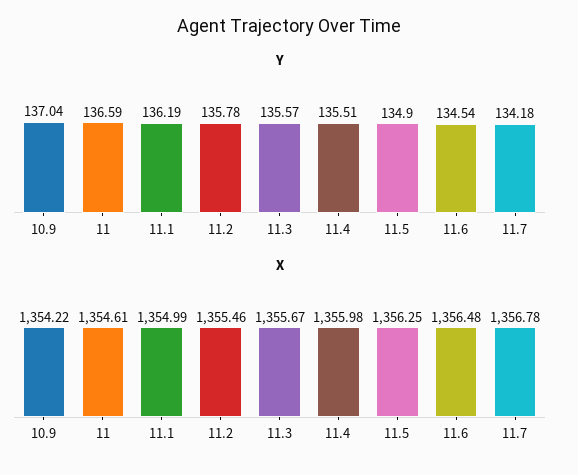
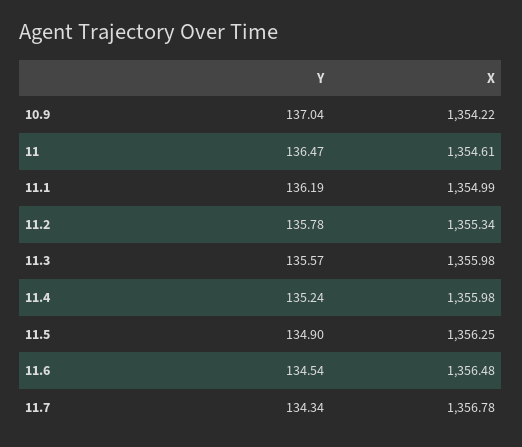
  {
    "Y": {
      "10.9": 137.04,
-     "11": 136.59,
+     "11": 136.47,
      "11.1": 136.19,
      "11.2": 135.78,
      "11.3": 135.57,
-     "11.4": 135.51,
+     "11.4": 135.24,
      "11.5": 134.9,
      "11.6": 134.54,
-     "11.7": 134.18
+     "11.7": 134.34
    },
    "X": {
      "10.9": 1354.22,
      "11": 1354.61,
      "11.1": 1354.99,
-     "11.2": 1355.46,
+     "11.2": 1355.34,
-     "11.3": 1355.67,
+     "11.3": 1355.98,
      "11.4": 1355.98,
      "11.5": 1356.25,
      "11.6": 1356.48,
      "11.7": 1356.78
    }
  }

